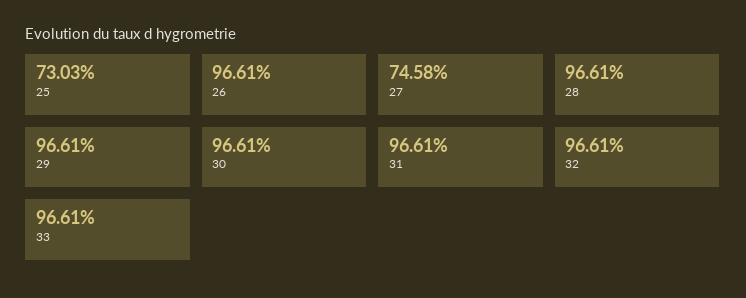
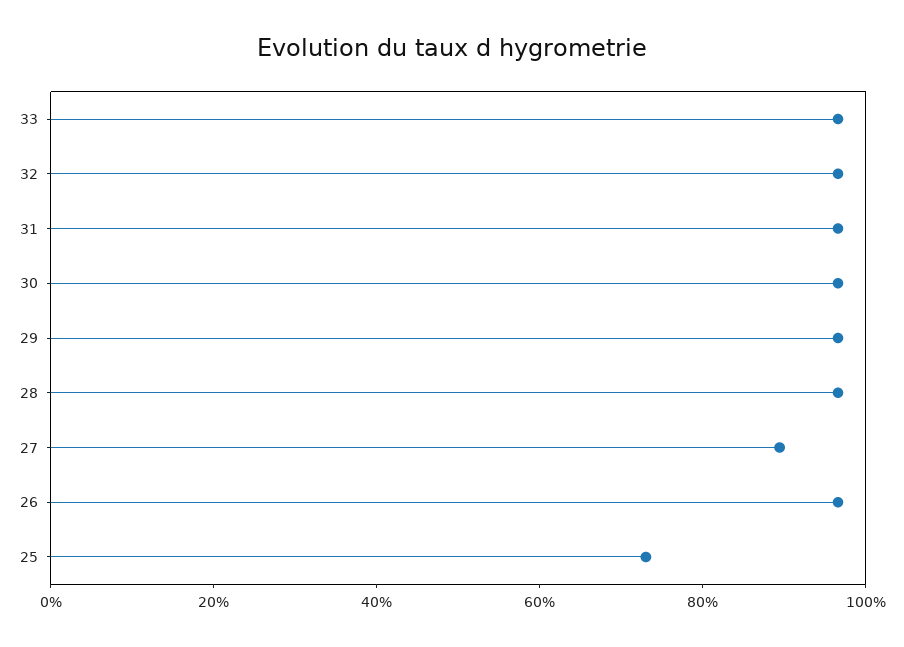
  {
    "25": 73.03,
    "26": 96.61,
-   "27": 74.58,
+   "27": 90,
    "28": 96.61,
    "29": 96.61,
    "30": 96.61,
    "31": 96.61,
    "32": 96.61,
    "33": 96.61
  }

